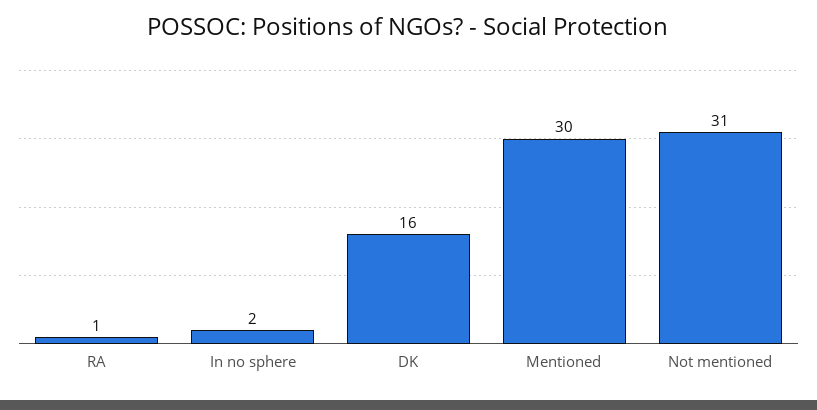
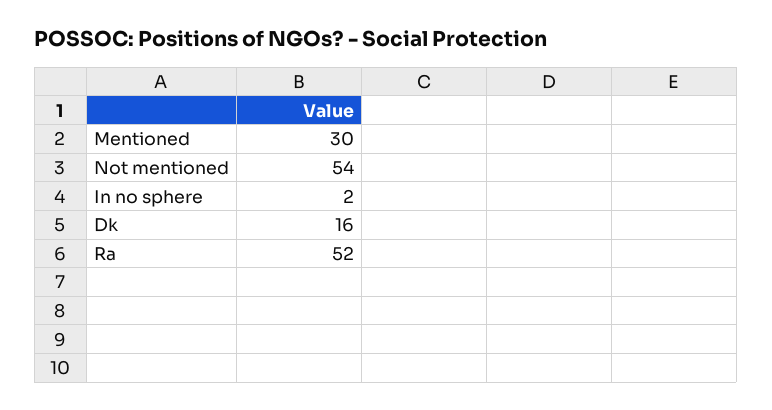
  {
-   "RA": 1,
+   "RA": 52,
    "In no sphere": 2,
    "DK": 16,
    "Mentioned": 30,
-   "Not mentioned": 31
+   "Not mentioned": 54
  }

